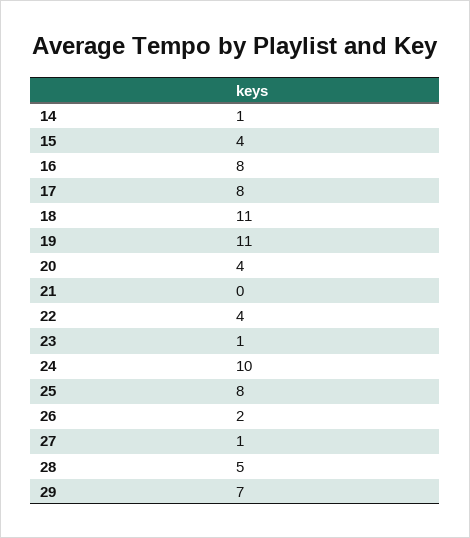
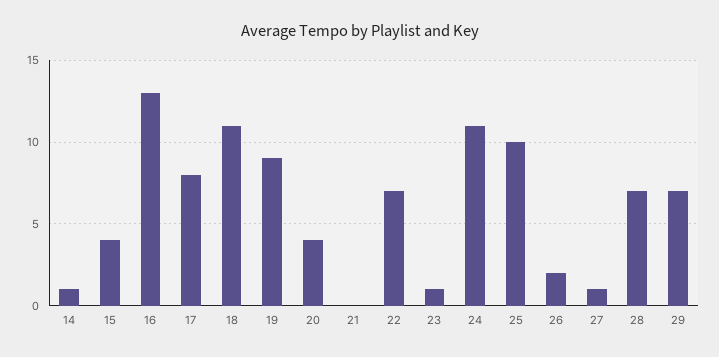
  {
    "14": 1,
    "15": 4,
-   "16": 8,
+   "16": 13,
    "17": 8,
    "18": 11,
-   "19": 11,
+   "19": 9,
    "20": 4,
    "21": 0,
-   "22": 4,
+   "22": 7,
    "23": 1,
-   "24": 10,
+   "24": 11,
-   "25": 8,
+   "25": 10,
    "26": 2,
    "27": 1,
-   "28": 5,
+   "28": 7,
    "29": 7
  }

